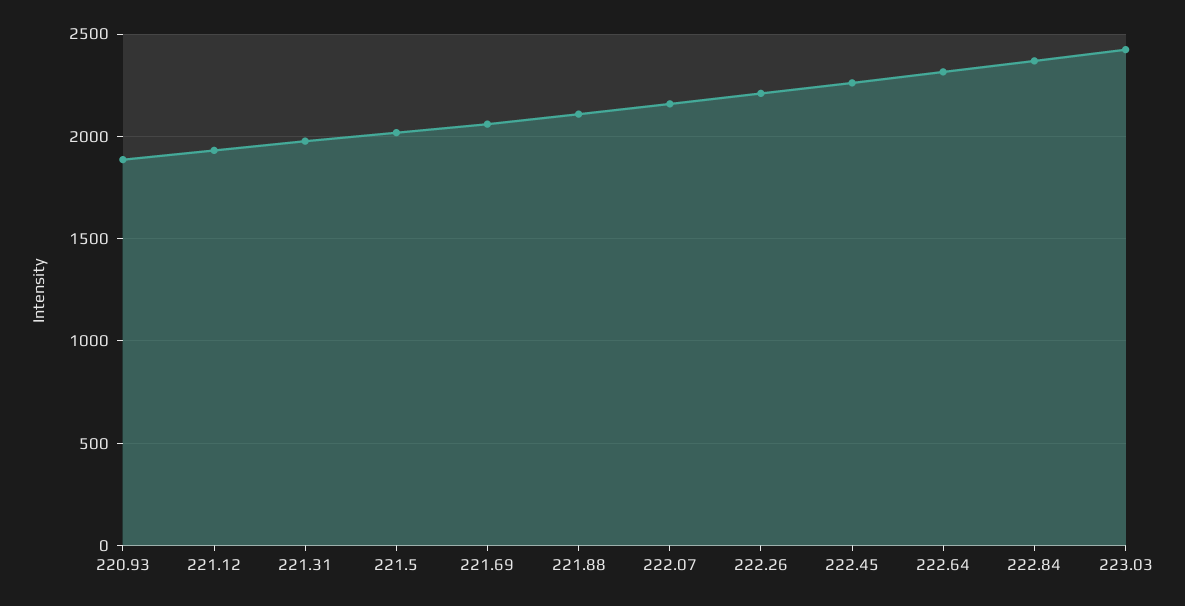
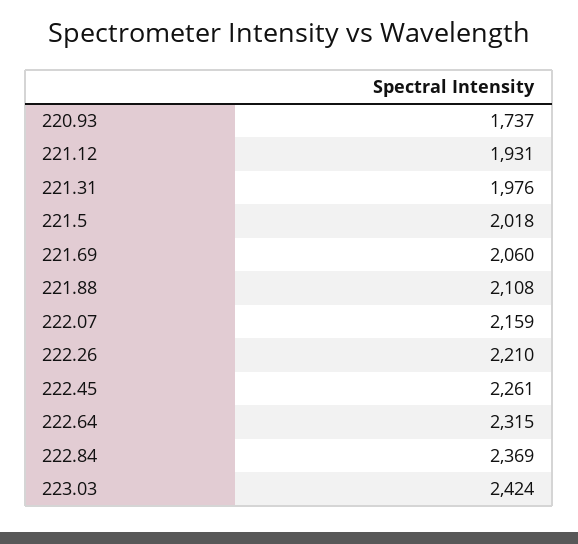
  {
-   "220.93": 1900,
+   "220.93": 1737,
    "221.12": 1931,
    "221.31": 1976,
    "221.5": 2018,
    "221.69": 2060,
    "221.88": 2108,
    "222.07": 2159,
    "222.26": 2210,
    "222.45": 2261,
    "222.64": 2315,
    "222.84": 2369,
    "223.03": 2424
  }

